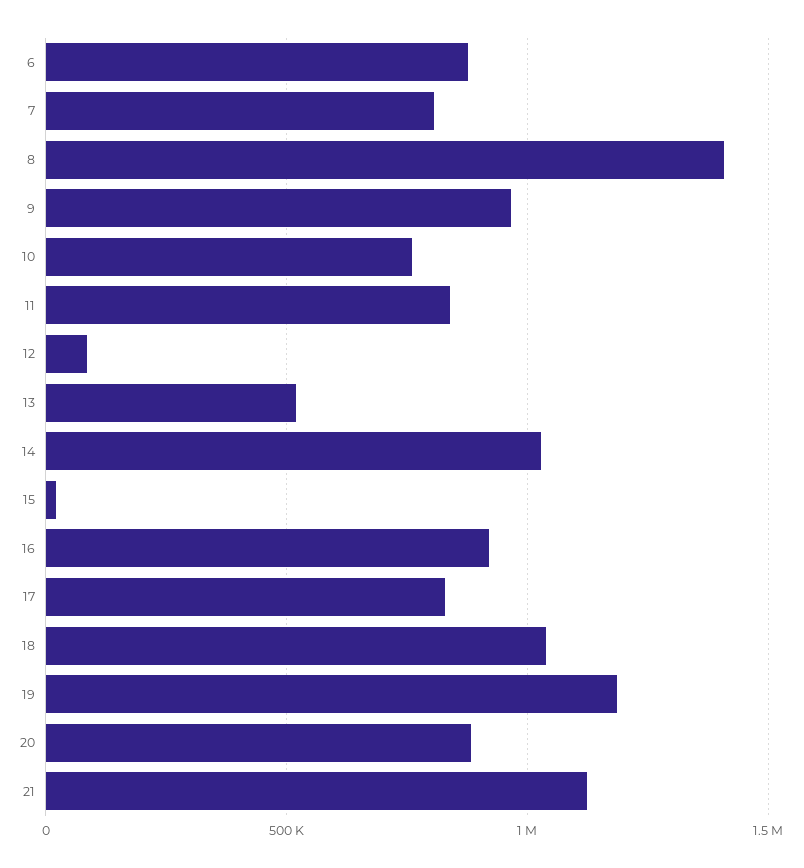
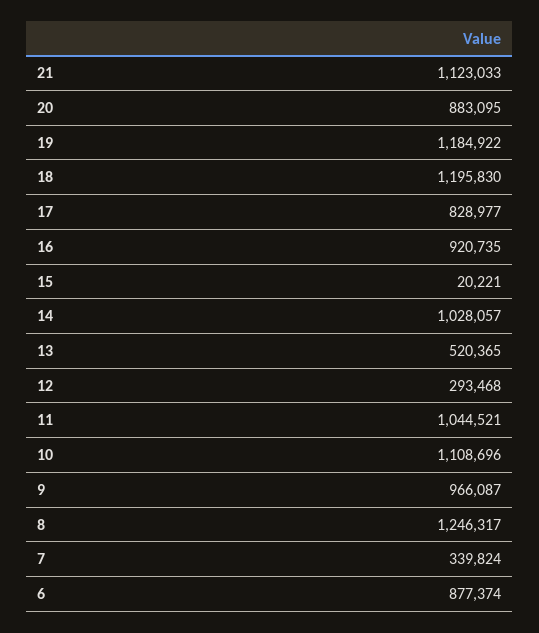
  {
    "6": 877374,
-   "7": 800000,
+   "7": 339824,
-   "8": 1400000,
+   "8": 1246317,
    "9": 966087,
-   "10": 750000,
+   "10": 1108696,
-   "11": 850000,
+   "11": 1044521,
-   "12": 100000,
+   "12": 293468,
    "13": 520365,
    "14": 1028057,
    "15": 20221,
    "16": 920735,
    "17": 828977,
-   "18": 1050000,
+   "18": 1195830,
    "19": 1184922,
    "20": 883095,
    "21": 1123033
  }

